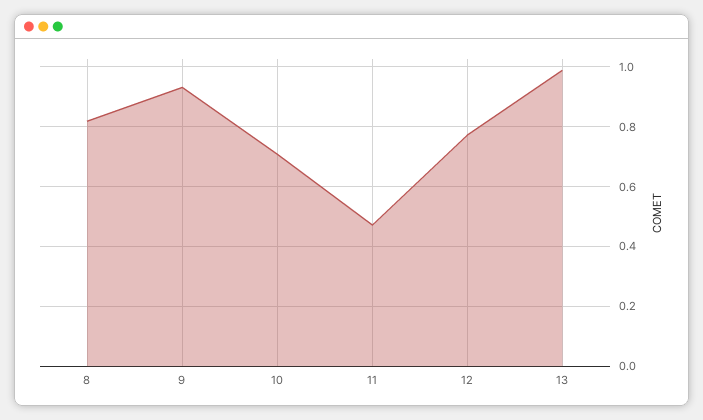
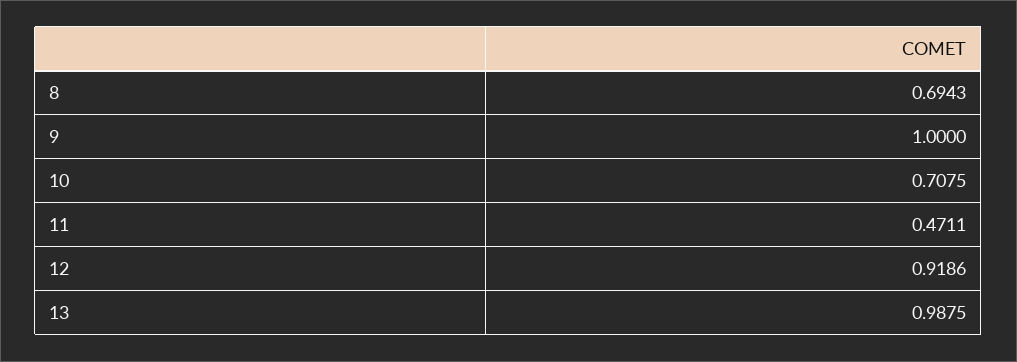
  {
-   "8": 0.825,
+   "8": 0.6943,
-   "9": 0.925,
+   "9": 1,
    "10": 0.7075,
    "11": 0.4711,
-   "12": 0.775,
+   "12": 0.9186,
    "13": 0.9875
  }

